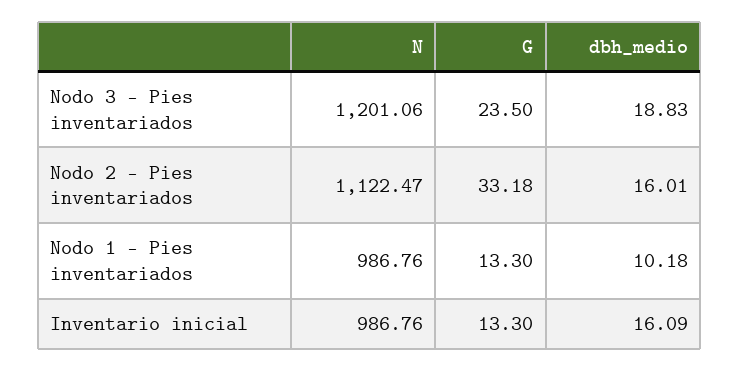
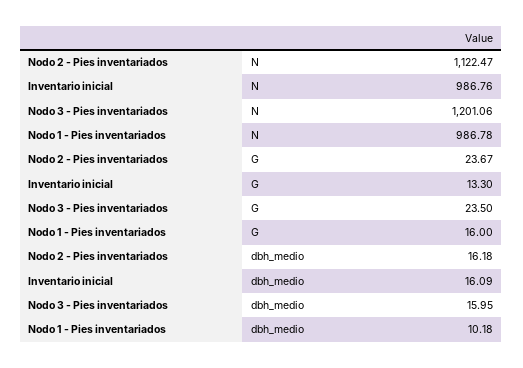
  {
    "N": {
      "Nodo 3 - Pies inventariados": 1201.06,
      "Nodo 2 - Pies inventariados": 1122.47,
-     "Nodo 1 - Pies inventariados": 986.76,
+     "Nodo 1 - Pies inventariados": 986.78,
      "Inventario inicial": 986.76
    },
    "G": {
      "Nodo 3 - Pies inventariados": 23.5,
-     "Nodo 2 - Pies inventariados": 33.18,
+     "Nodo 2 - Pies inventariados": 23.67,
-     "Nodo 1 - Pies inventariados": 13.3,
+     "Nodo 1 - Pies inventariados": 16,
      "Inventario inicial": 13.3
    },
    "dbh_medio": {
-     "Nodo 3 - Pies inventariados": 18.83,
+     "Nodo 3 - Pies inventariados": 15.95,
-     "Nodo 2 - Pies inventariados": 16.01,
+     "Nodo 2 - Pies inventariados": 16.18,
      "Nodo 1 - Pies inventariados": 10.18,
      "Inventario inicial": 16.09
    }
  }

